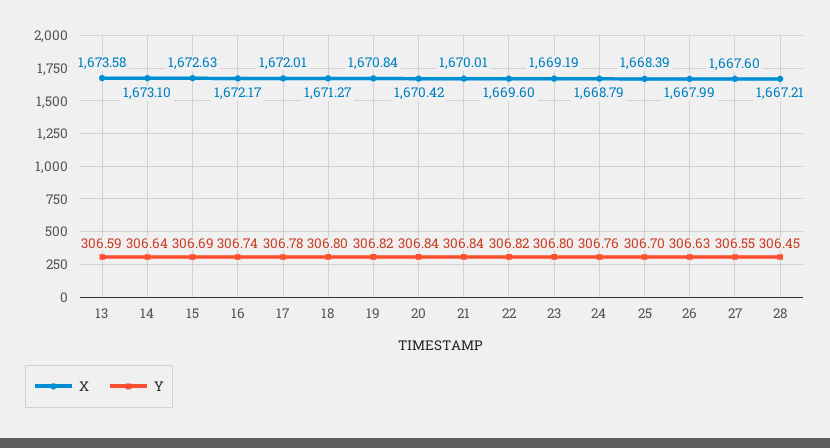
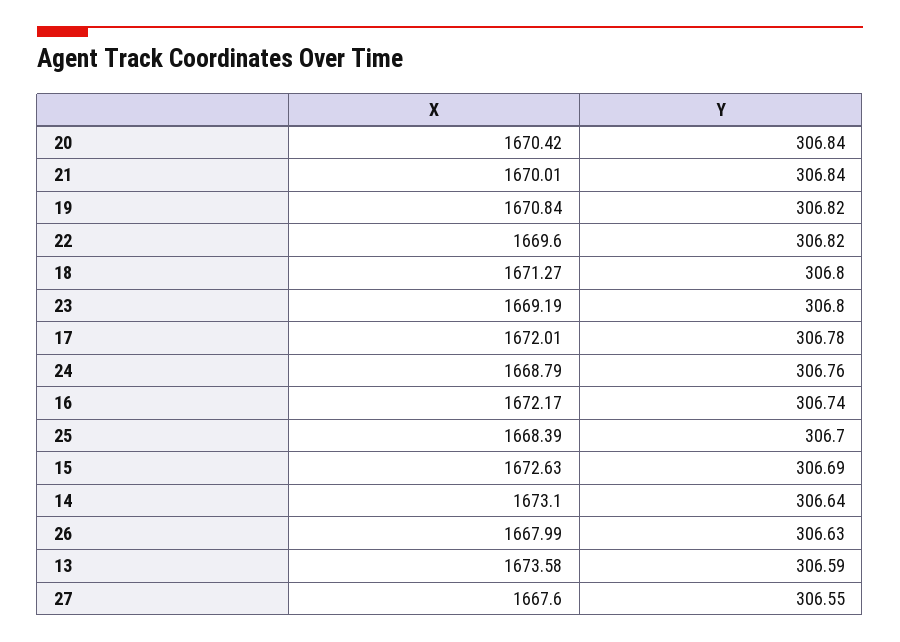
  {
    "X": {
      "13": 1673.58,
      "14": 1673.1,
      "15": 1672.63,
      "16": 1672.17,
      "17": 1672.01,
      "18": 1671.27,
      "19": 1670.84,
      "20": 1670.42,
      "21": 1670.01,
      "22": 1669.6,
      "23": 1669.19,
      "24": 1668.79,
      "25": 1668.39,
      "26": 1667.99,
-     "27": 1667.6,
+     "27": 1667.6
-     "28": 1667.21
    },
    "Y": {
      "13": 306.59,
      "14": 306.64,
      "15": 306.69,
      "16": 306.74,
      "17": 306.78,
      "18": 306.8,
      "19": 306.82,
      "20": 306.84,
      "21": 306.84,
      "22": 306.82,
      "23": 306.8,
      "24": 306.76,
      "25": 306.7,
      "26": 306.63,
-     "27": 306.55,
+     "27": 306.55
-     "28": 306.45
    }
  }

